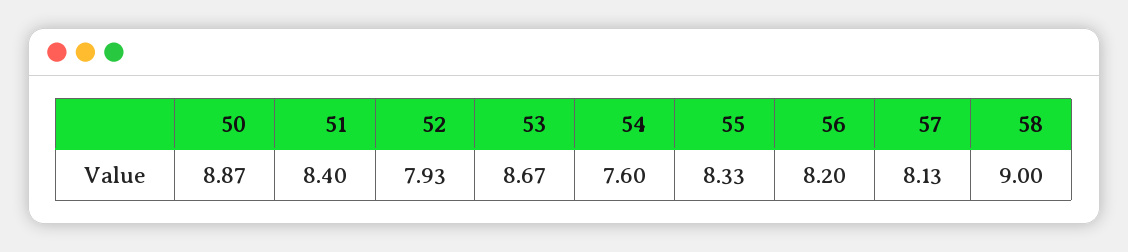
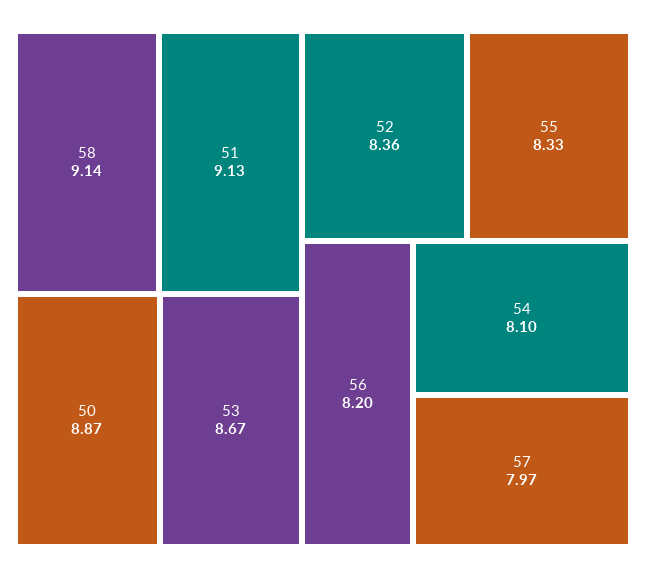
  {
    "50": 8.87,
-   "51": 8.4,
+   "51": 9.13,
-   "52": 7.93,
+   "52": 8.36,
    "53": 8.67,
-   "54": 7.6,
+   "54": 8.1,
    "55": 8.33,
    "56": 8.2,
-   "57": 8.13,
+   "57": 7.97,
-   "58": 9
+   "58": 9.14
  }

